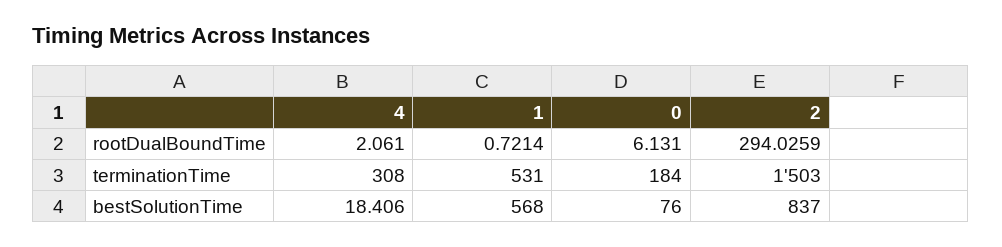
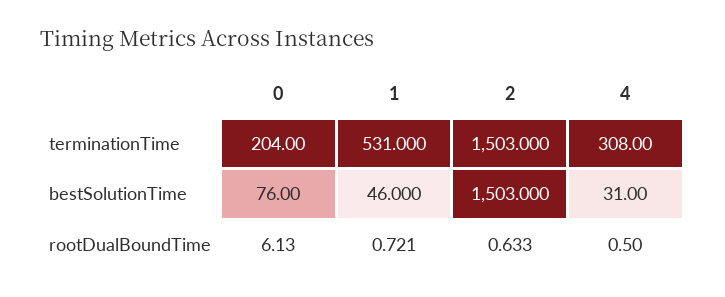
  {
    "4": {
-     "rootDualBoundTime": 2.061,
+     "rootDualBoundTime": 0.5,
      "terminationTime": 308,
-     "bestSolutionTime": 18.406
+     "bestSolutionTime": 31
    },
    "1": {
      "rootDualBoundTime": 0.7214,
      "terminationTime": 531,
-     "bestSolutionTime": 568
+     "bestSolutionTime": 46
    },
    "0": {
      "rootDualBoundTime": 6.131,
-     "terminationTime": 184,
+     "terminationTime": 204,
      "bestSolutionTime": 76
    },
    "2": {
-     "rootDualBoundTime": 294.0259,
+     "rootDualBoundTime": 0.633,
      "terminationTime": 1503,
-     "bestSolutionTime": 837
+     "bestSolutionTime": 1503
    }
  }

